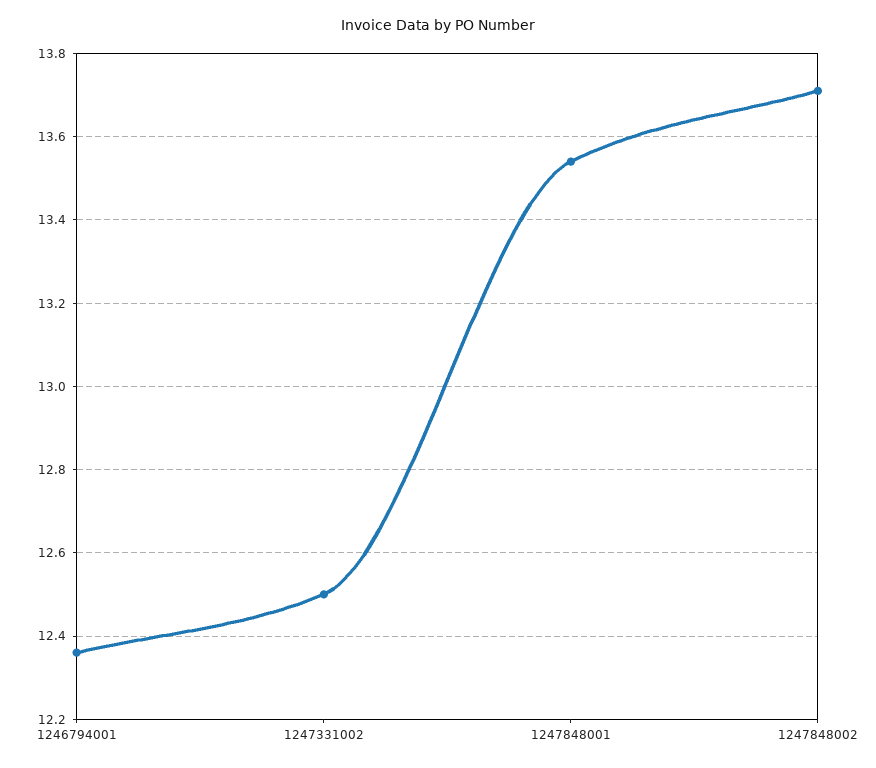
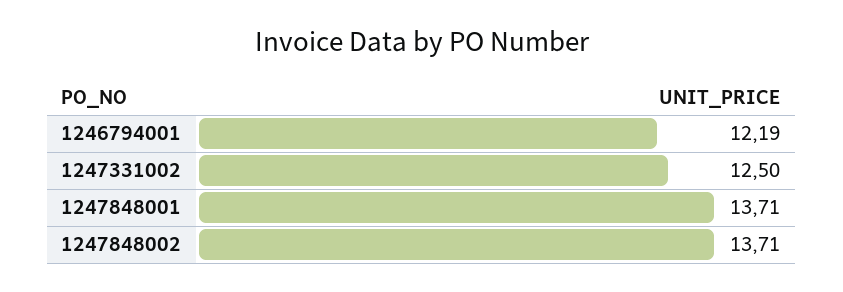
  {
-   "1246794001": 12.35,
+   "1246794001": 12.19,
    "1247331002": 12.5,
-   "1247848001": 13.55,
+   "1247848001": 13.71,
    "1247848002": 13.71
  }

